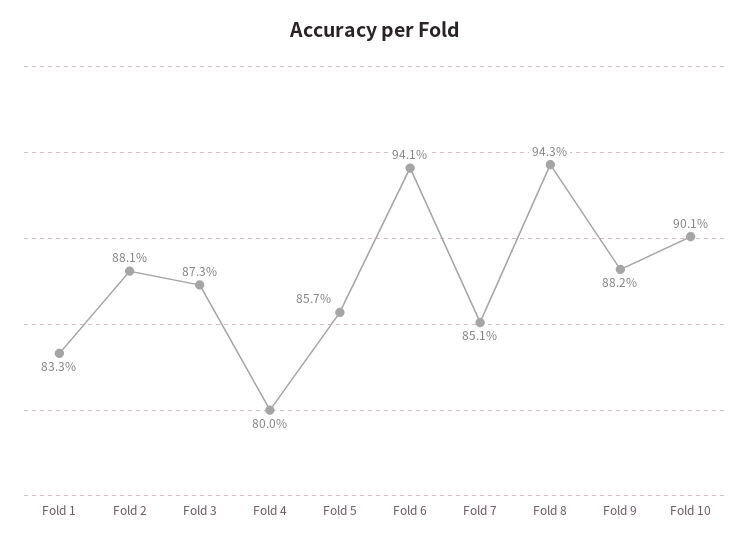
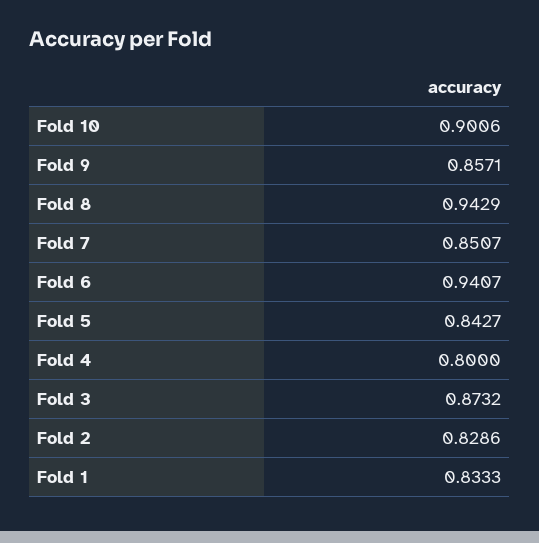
  {
    "Fold 1": 0.8333,
-   "Fold 2": 0.881,
+   "Fold 2": 0.8286,
    "Fold 3": 0.8732,
    "Fold 4": 0.8,
-   "Fold 5": 0.857,
+   "Fold 5": 0.8427,
    "Fold 6": 0.9407,
    "Fold 7": 0.8507,
    "Fold 8": 0.9429,
-   "Fold 9": 0.882,
+   "Fold 9": 0.8571,
    "Fold 10": 0.9006
  }

